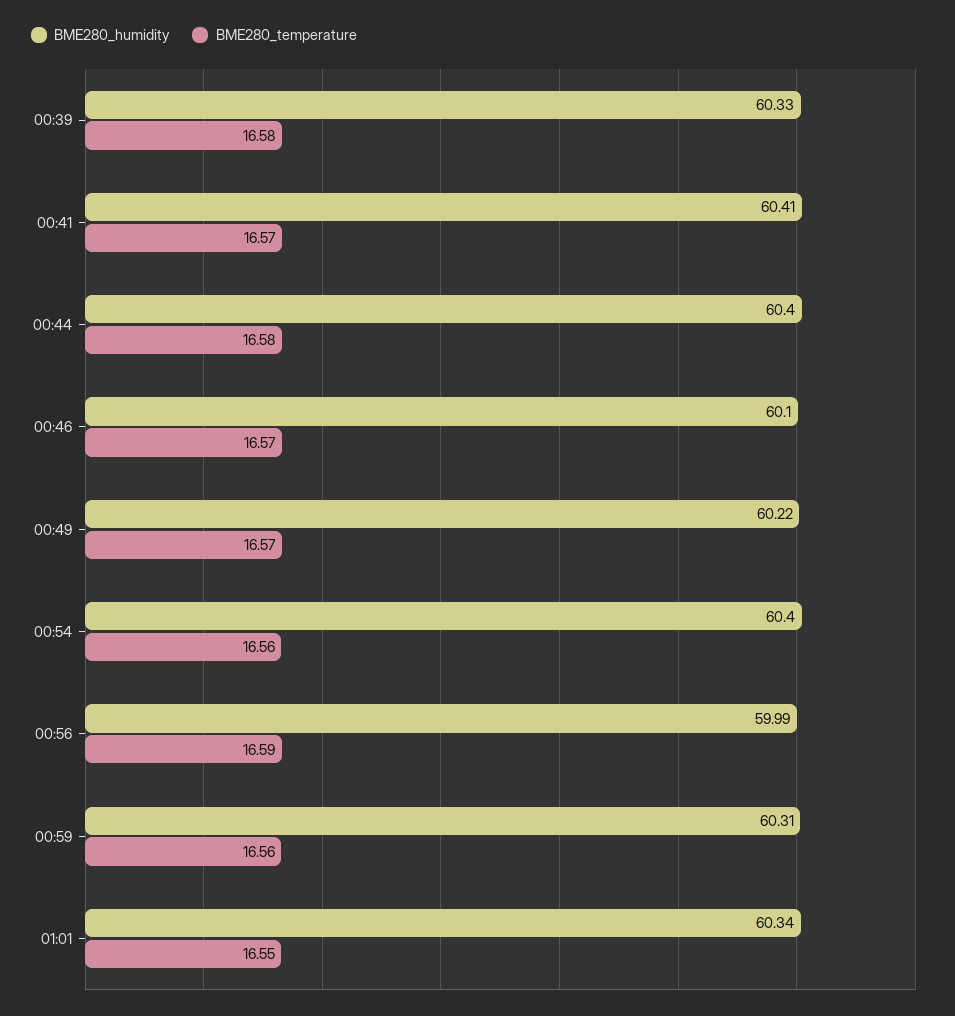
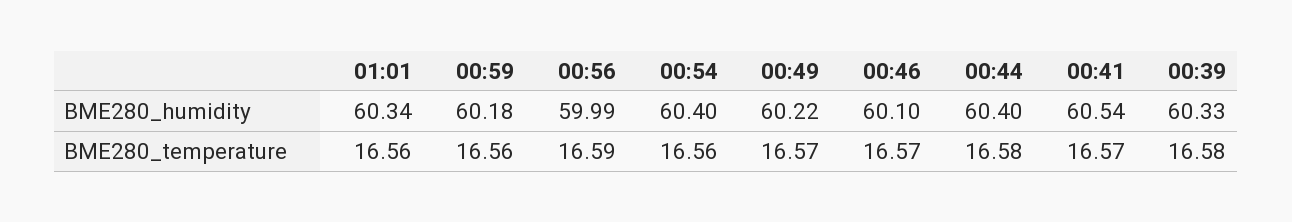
  {
    "BME280_humidity": {
      "00:39": 60.33,
-     "00:41": 60.41,
+     "00:41": 60.54,
      "00:44": 60.4,
      "00:46": 60.1,
      "00:49": 60.22,
      "00:54": 60.4,
      "00:56": 59.99,
-     "00:59": 60.31,
+     "00:59": 60.18,
      "01:01": 60.34
    },
    "BME280_temperature": {
      "00:39": 16.58,
      "00:41": 16.57,
      "00:44": 16.58,
      "00:46": 16.57,
      "00:49": 16.57,
      "00:54": 16.56,
      "00:56": 16.59,
      "00:59": 16.56,
-     "01:01": 16.55
+     "01:01": 16.56
    }
  }

